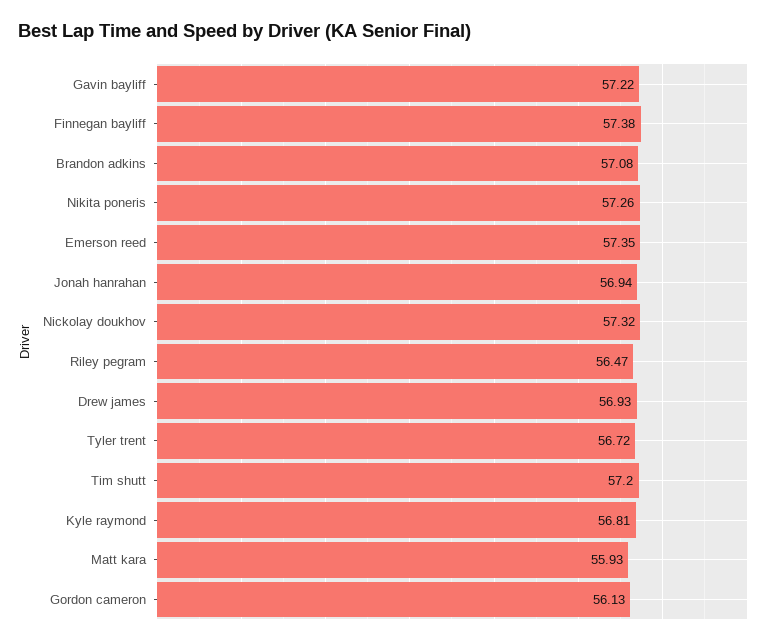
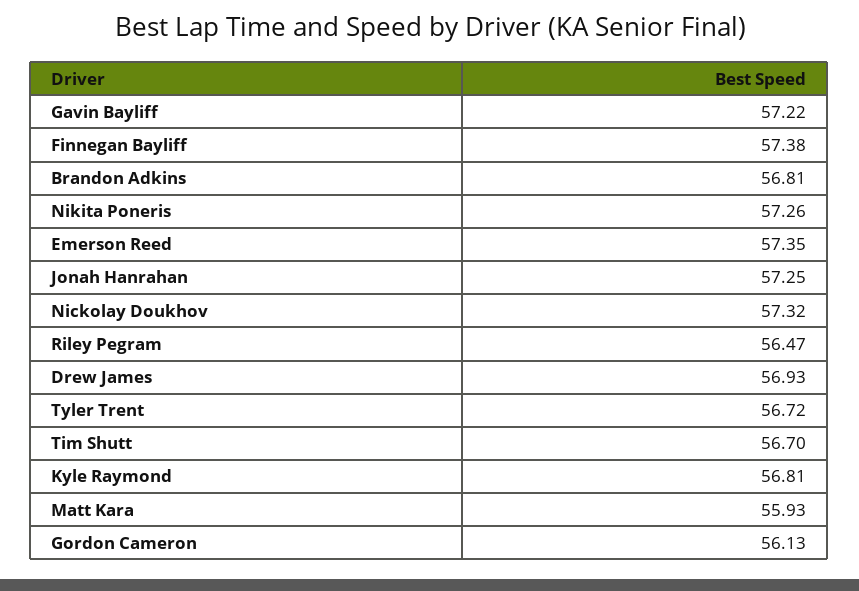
  {
    "Gavin bayliff": 57.22,
    "Finnegan bayliff": 57.38,
-   "Brandon adkins": 57.08,
+   "Brandon adkins": 56.81,
    "Nikita poneris": 57.26,
    "Emerson reed": 57.35,
-   "Jonah hanrahan": 56.94,
+   "Jonah hanrahan": 57.25,
    "Nickolay doukhov": 57.32,
    "Riley pegram": 56.47,
    "Drew james": 56.93,
    "Tyler trent": 56.72,
-   "Tim shutt": 57.2,
+   "Tim shutt": 56.7,
    "Kyle raymond": 56.81,
    "Matt kara": 55.93,
    "Gordon cameron": 56.13
  }

